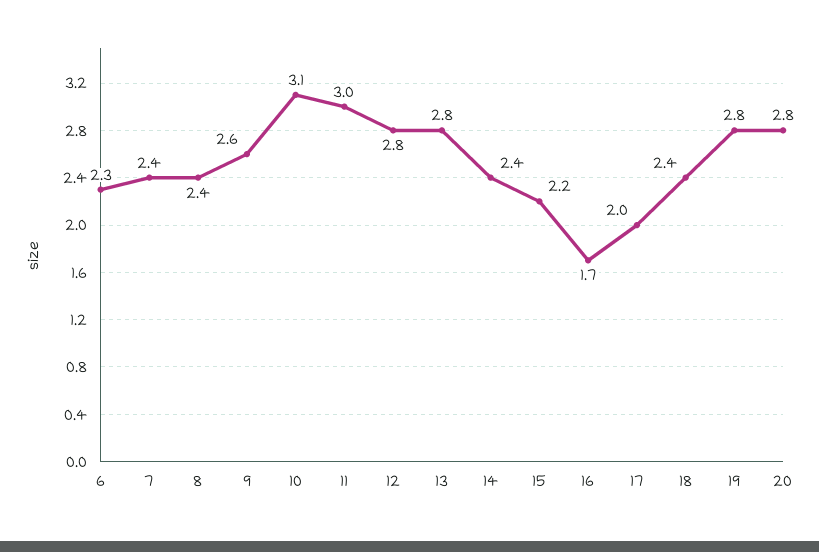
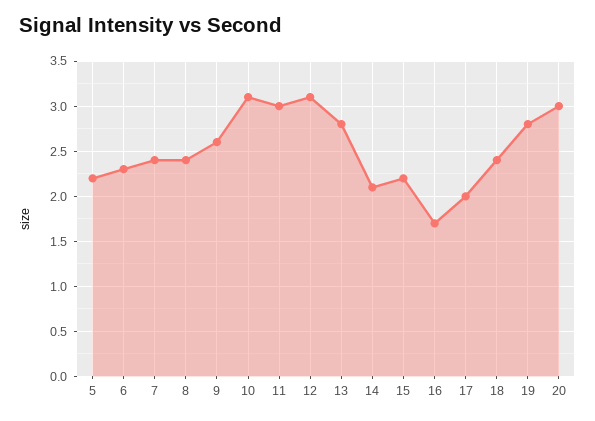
  {
    "6": 2.3,
    "7": 2.4,
    "8": 2.4,
    "9": 2.6,
    "10": 3.1,
    "11": 3,
-   "12": 2.8,
+   "12": 3.1,
    "13": 2.8,
-   "14": 2.4,
+   "14": 2.1,
    "15": 2.2,
    "16": 1.7,
    "17": 2,
    "18": 2.4,
    "19": 2.8,
-   "20": 2.8
+   "20": 3,
+   "5": 2.2
  }

